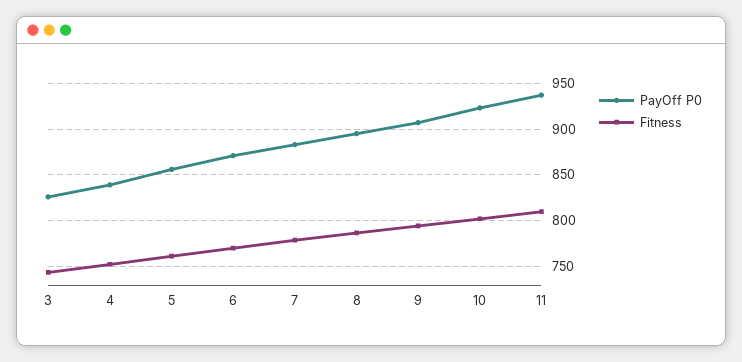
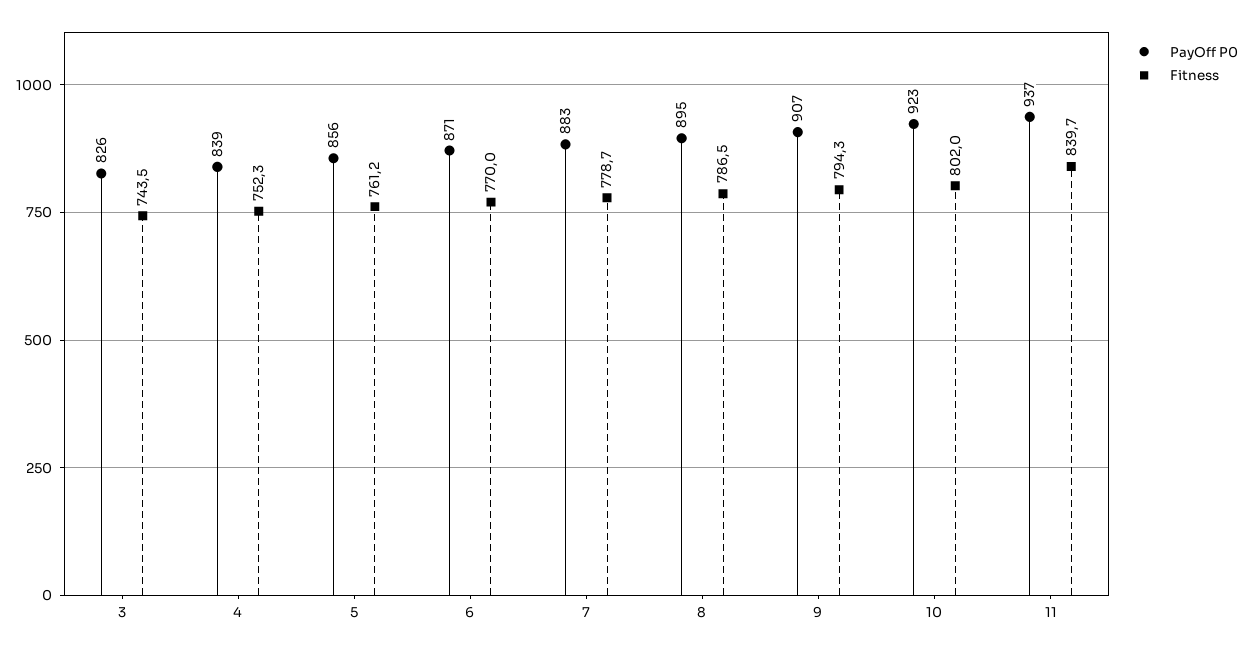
  {
    "PayOff P0": {
      "3": 826,
      "4": 839,
      "5": 856,
      "6": 871,
      "7": 883,
      "8": 895,
      "9": 907,
      "10": 923,
      "11": 937
    },
    "Fitness": {
      "3": 743.5,
      "4": 752.3,
      "5": 761.2,
      "6": 770,
      "7": 778.7,
      "8": 786.5,
      "9": 794.3,
      "10": 802,
-     "11": 810
+     "11": 839.7
    }
  }

